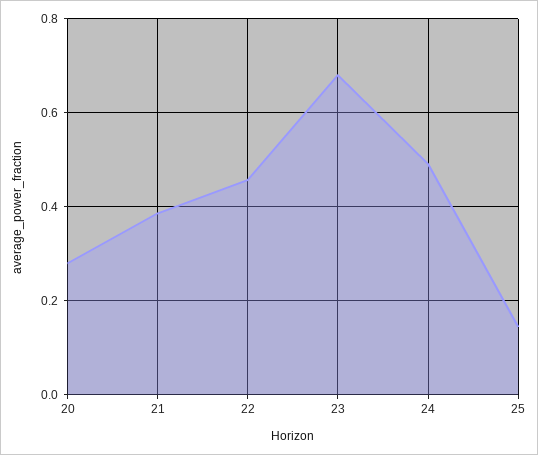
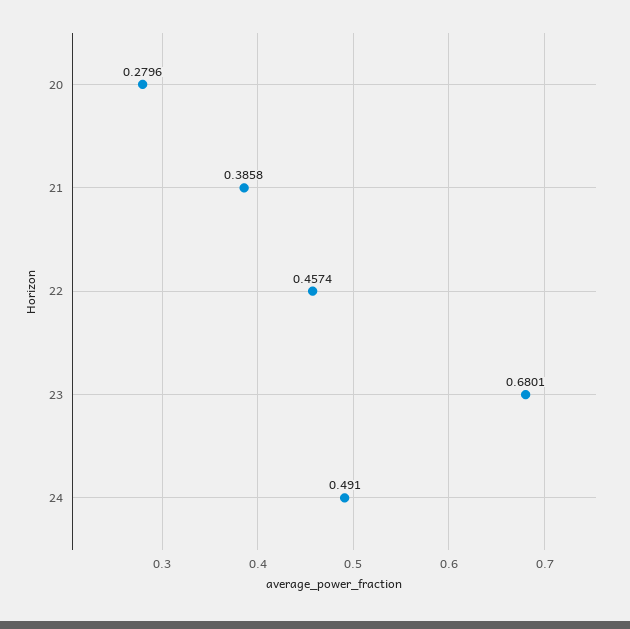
  {
    "20": 0.2796,
    "21": 0.3858,
    "22": 0.4574,
    "23": 0.6801,
-   "24": 0.491,
+   "24": 0.491
-   "25": 0.14
  }

